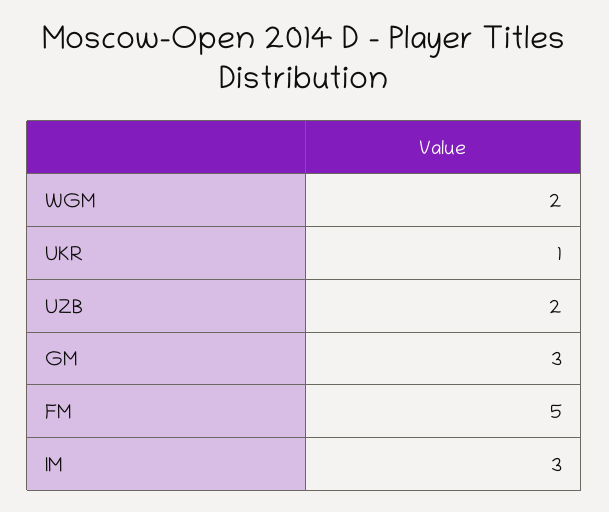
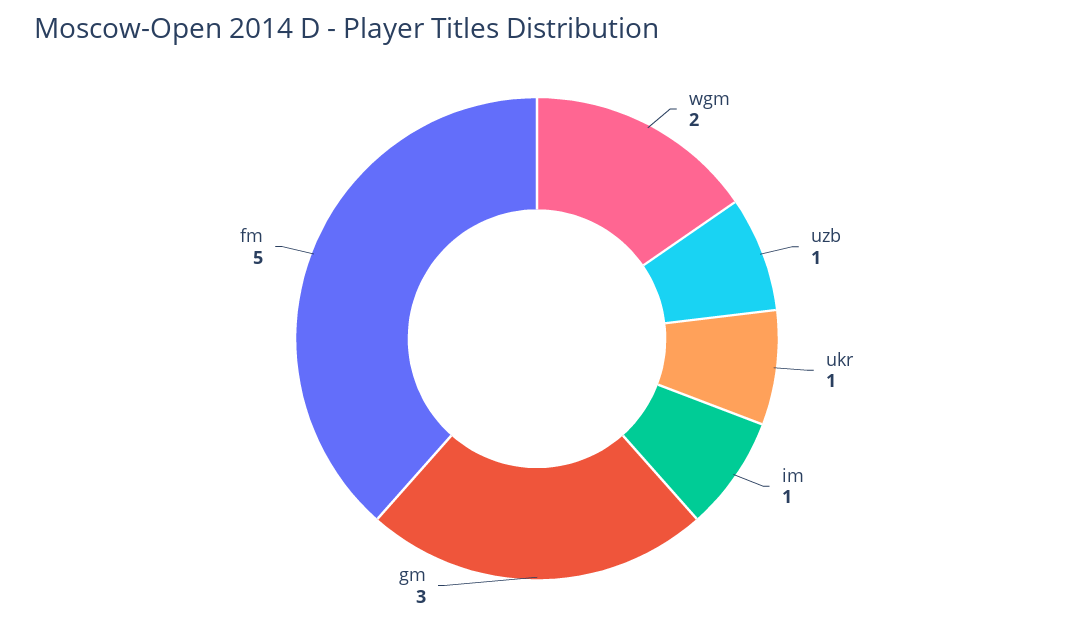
  {
    "WGM": 2,
    "UKR": 1,
-   "UZB": 2,
+   "UZB": 1,
    "GM": 3,
    "FM": 5,
-   "IM": 3
+   "IM": 1
  }

